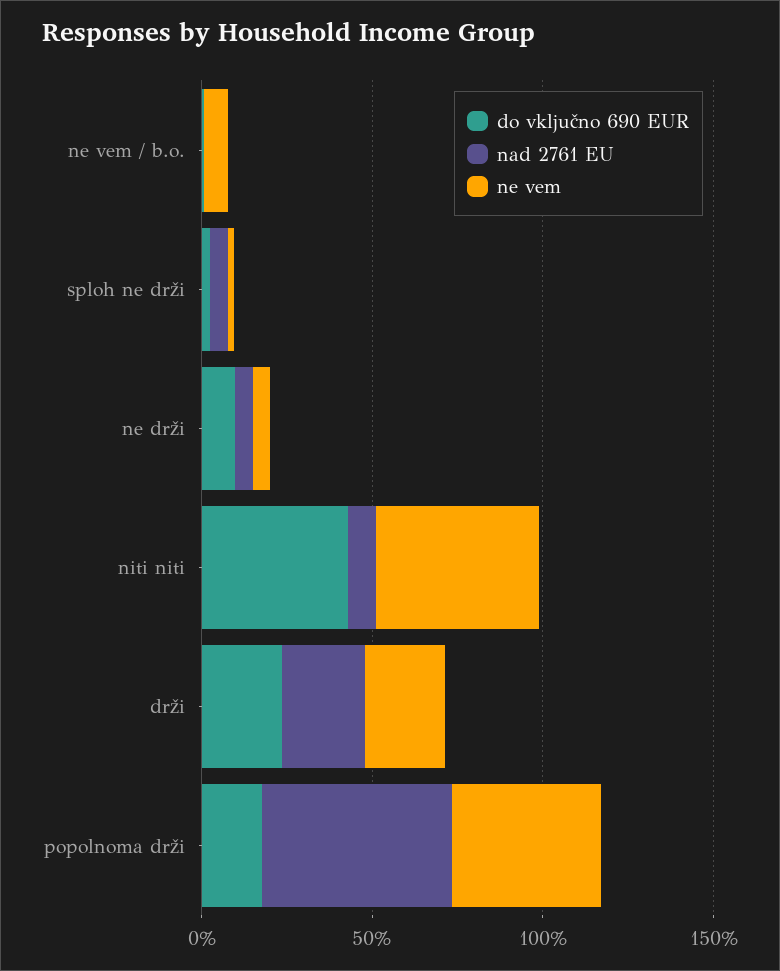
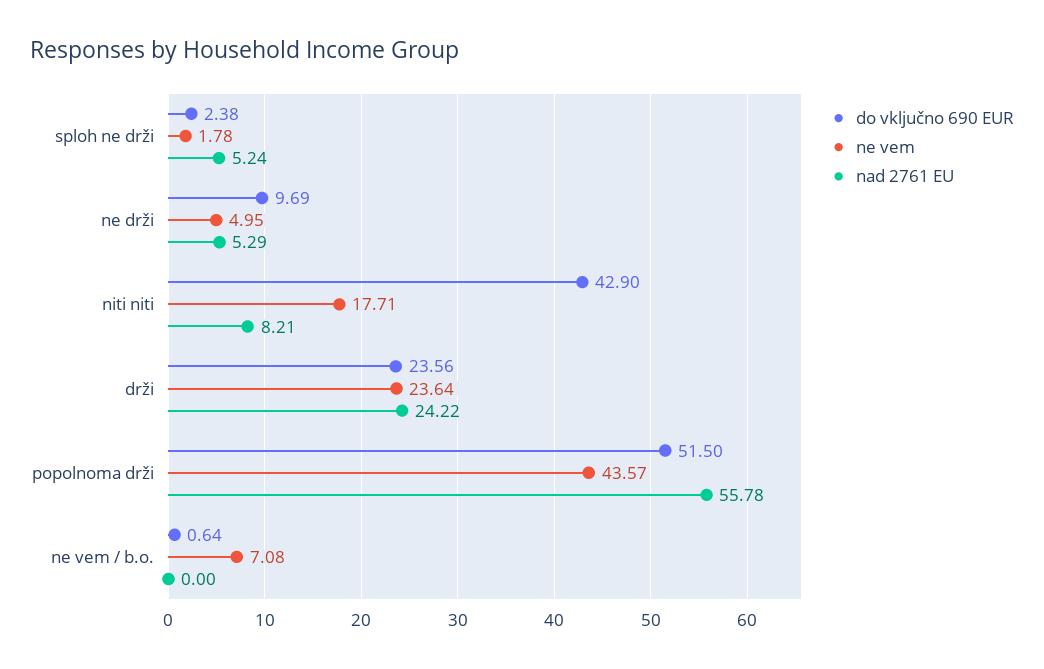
  {
    "do vključno 690 EUR": {
      "ne vem / b.o.": 0.64,
      "sploh ne drži": 2.38,
      "ne drži": 9.69,
      "niti niti": 42.9,
      "drži": 23.56,
-     "popolnoma drži": 20
+     "popolnoma drži": 51.5
    },
    "nad 2761 EU": {
      "ne vem / b.o.": 0,
      "sploh ne drži": 5.24,
      "ne drži": 5.29,
      "niti niti": 8.21,
      "drži": 24.22,
      "popolnoma drži": 55.78
    },
    "ne vem": {
      "ne vem / b.o.": 7.08,
      "sploh ne drži": 1.78,
      "ne drži": 4.95,
-     "niti niti": 50,
+     "niti niti": 17.71,
      "drži": 23.64,
      "popolnoma drži": 43.57
    }
  }

